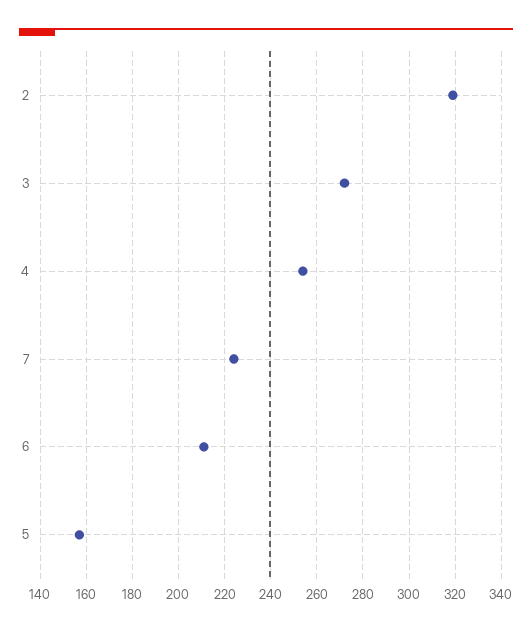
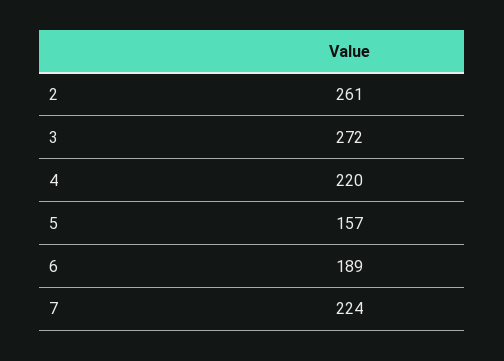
  {
-   "2": 320,
+   "2": 261,
    "3": 272,
-   "4": 255,
+   "4": 220,
    "7": 224,
-   "6": 210,
+   "6": 189,
    "5": 157
  }

